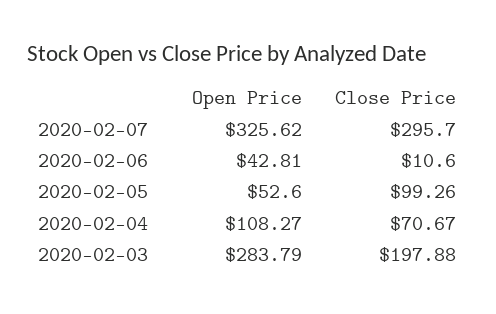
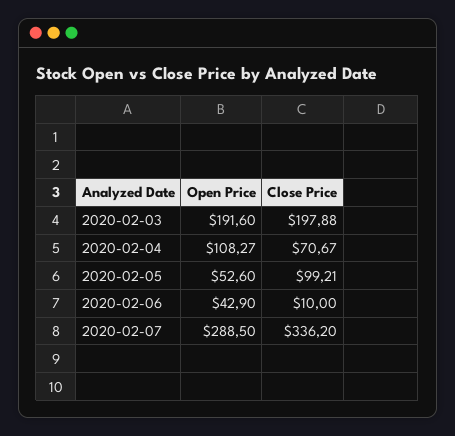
  {
    "Open Price": {
-     "2020-02-07": 325.62,
+     "2020-02-07": 288.5,
-     "2020-02-06": 42.81,
+     "2020-02-06": 42.9,
      "2020-02-05": 52.6,
      "2020-02-04": 108.27,
-     "2020-02-03": 283.79
+     "2020-02-03": 191.6
    },
    "Close Price": {
-     "2020-02-07": 295.7,
+     "2020-02-07": 336.2,
-     "2020-02-06": 10.6,
+     "2020-02-06": 10,
-     "2020-02-05": 99.26,
+     "2020-02-05": 99.21,
      "2020-02-04": 70.67,
      "2020-02-03": 197.88
    }
  }

